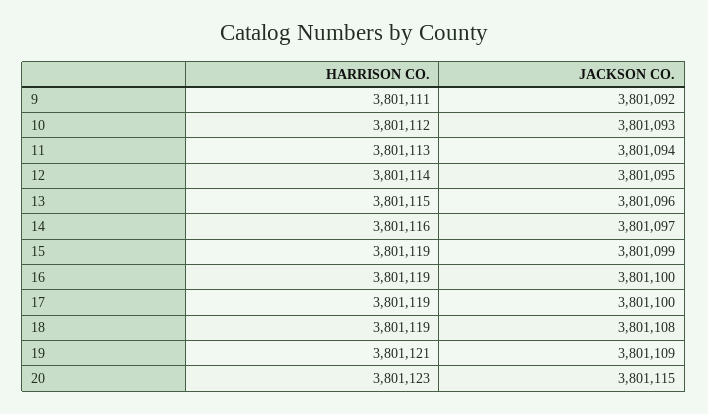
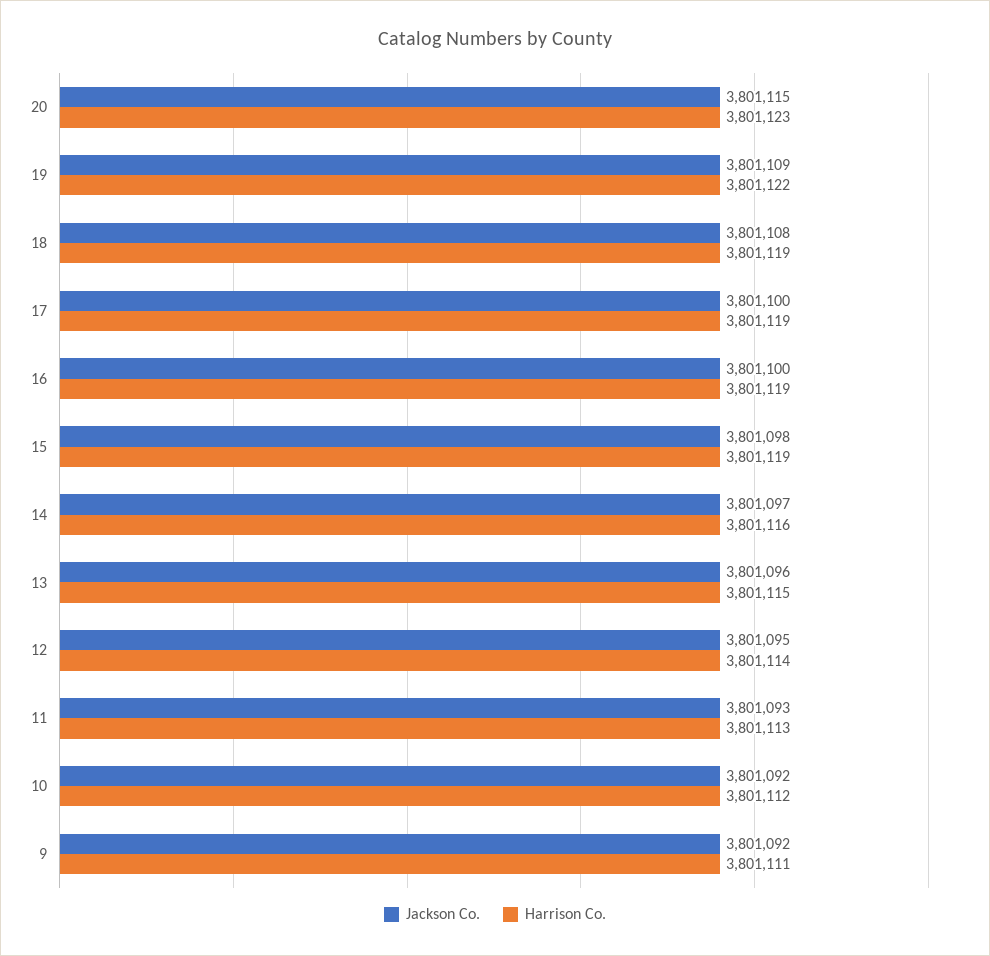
  {
    "HARRISON CO.": {
      "9": 3801111,
      "10": 3801112,
      "11": 3801113,
      "12": 3801114,
      "13": 3801115,
      "14": 3801116,
      "15": 3801119,
      "16": 3801119,
      "17": 3801119,
      "18": 3801119,
-     "19": 3801121,
+     "19": 3801122,
      "20": 3801123
    },
    "JACKSON CO.": {
      "9": 3801092,
-     "10": 3801093,
+     "10": 3801092,
-     "11": 3801094,
+     "11": 3801093,
      "12": 3801095,
      "13": 3801096,
      "14": 3801097,
-     "15": 3801099,
+     "15": 3801098,
      "16": 3801100,
      "17": 3801100,
      "18": 3801108,
      "19": 3801109,
      "20": 3801115
    }
  }

